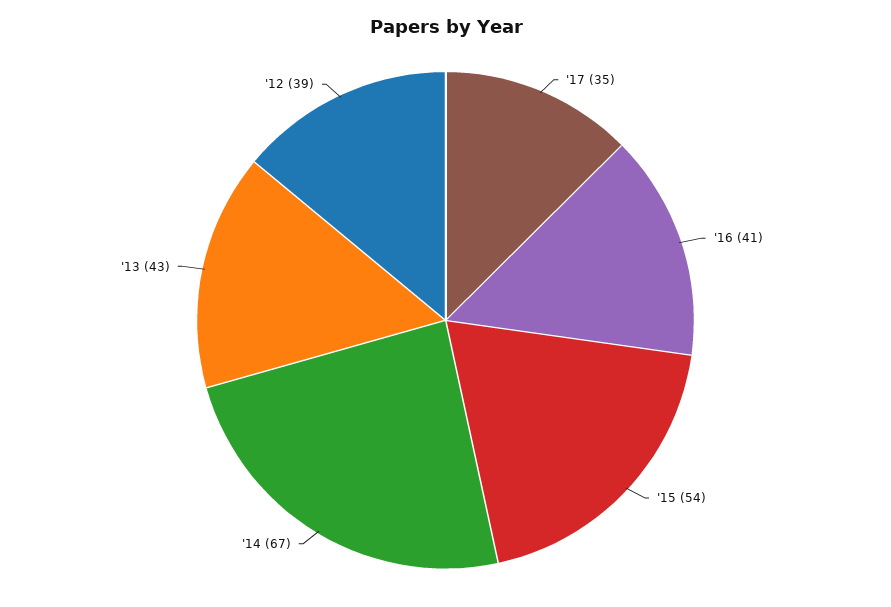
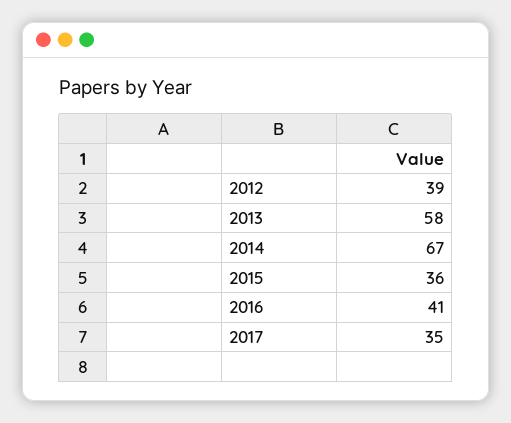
  {
    "'17": 35,
    "'16": 41,
-   "'15": 54,
+   "'15": 36,
    "'14": 67,
-   "'13": 43,
+   "'13": 58,
    "'12": 39
  }

